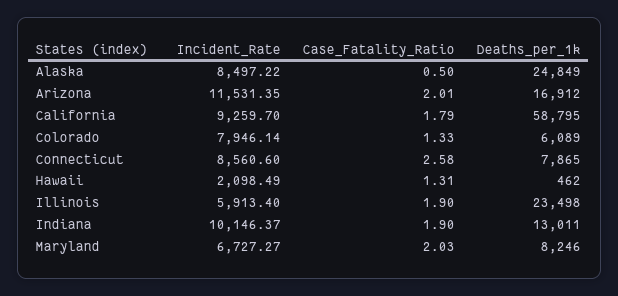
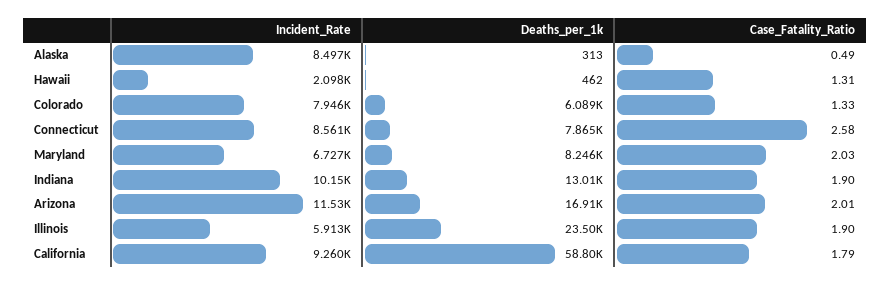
  {
    "Incident_Rate": {
      "Alaska": 8497.22,
      "Arizona": 11531.35,
      "California": 9259.7,
      "Colorado": 7946.14,
      "Connecticut": 8560.6,
      "Hawaii": 2098.49,
      "Illinois": 5913.4,
      "Indiana": 10146.37,
      "Maryland": 6727.27
    },
    "Case_Fatality_Ratio": {
-     "Alaska": 0.5,
+     "Alaska": 0.49,
      "Arizona": 2.01,
      "California": 1.79,
      "Colorado": 1.33,
      "Connecticut": 2.58,
      "Hawaii": 1.31,
      "Illinois": 1.9,
      "Indiana": 1.9,
      "Maryland": 2.03
    },
    "Deaths_per_1k": {
-     "Alaska": 24849,
+     "Alaska": 313,
      "Arizona": 16912,
      "California": 58795,
      "Colorado": 6089,
      "Connecticut": 7865,
      "Hawaii": 462,
      "Illinois": 23498,
      "Indiana": 13011,
      "Maryland": 8246
    }
  }

